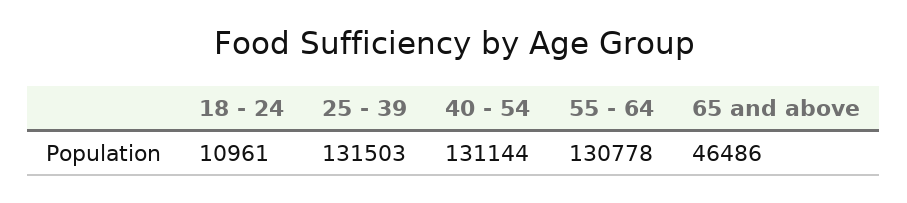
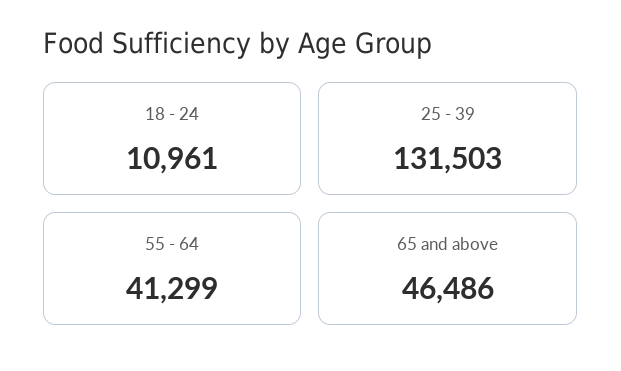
  {
    "18 - 24": 10961,
    "25 - 39": 131503,
-   "40 - 54": 131144,
-   "55 - 64": 130778,
+   "55 - 64": 41299,
    "65 and above": 46486
  }

